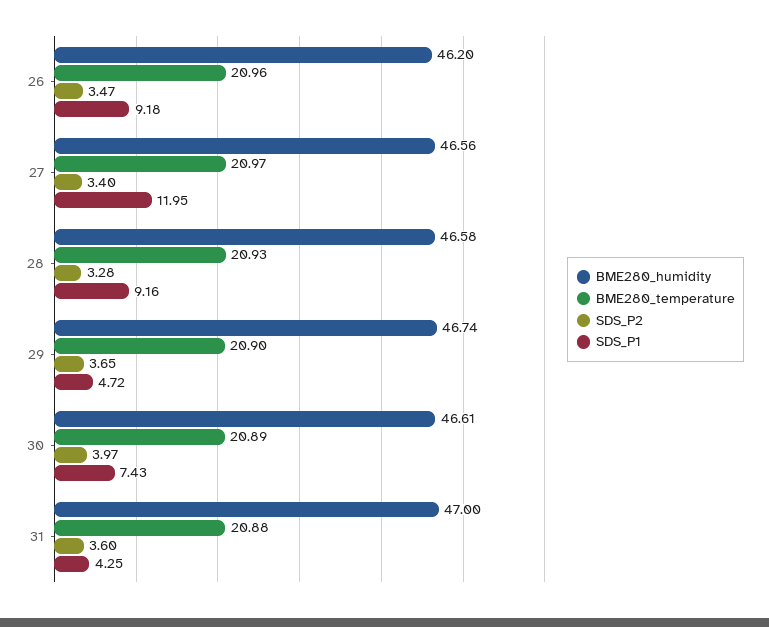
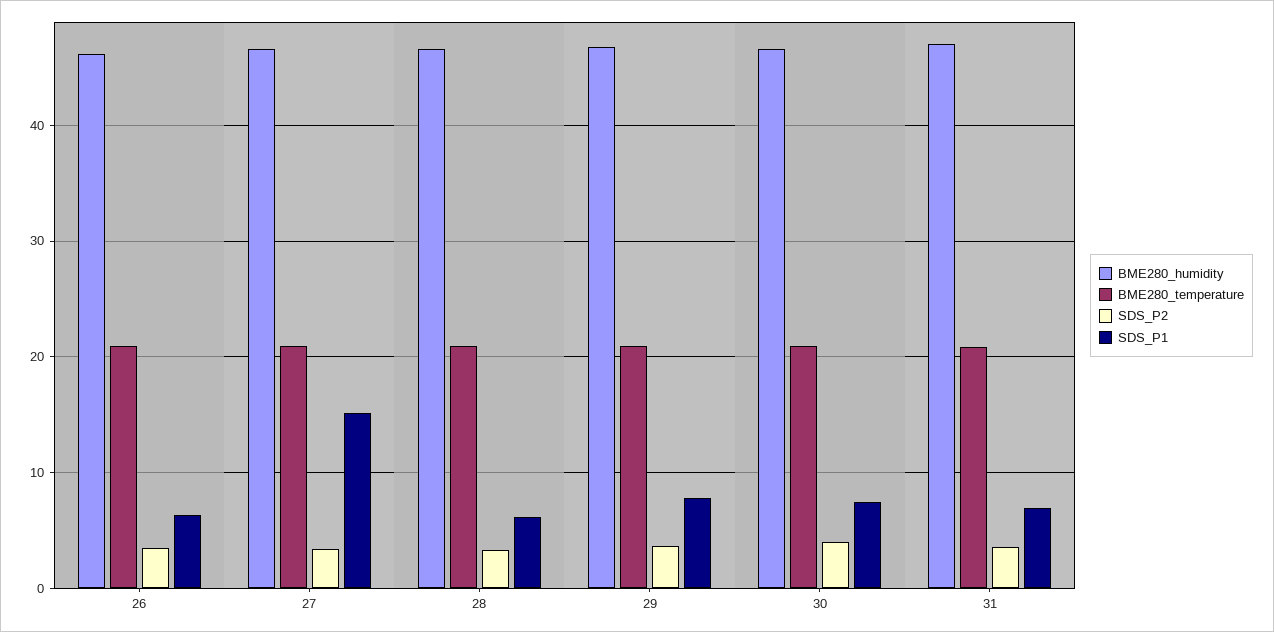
  {
    "BME280_humidity": {
      "26": 46.2,
      "27": 46.56,
      "28": 46.58,
      "29": 46.74,
      "30": 46.61,
      "31": 47
    },
    "BME280_temperature": {
      "26": 20.96,
      "27": 20.97,
      "28": 20.93,
      "29": 20.9,
      "30": 20.89,
      "31": 20.88
    },
    "SDS_P2": {
      "26": 3.47,
      "27": 3.4,
      "28": 3.28,
      "29": 3.65,
      "30": 3.97,
      "31": 3.6
    },
    "SDS_P1": {
-     "26": 9.18,
+     "26": 6,
-     "27": 11.95,
+     "27": 15,
-     "28": 9.16,
+     "28": 6,
-     "29": 4.72,
+     "29": 8,
      "30": 7.43,
-     "31": 4.25
+     "31": 7
    }
  }

